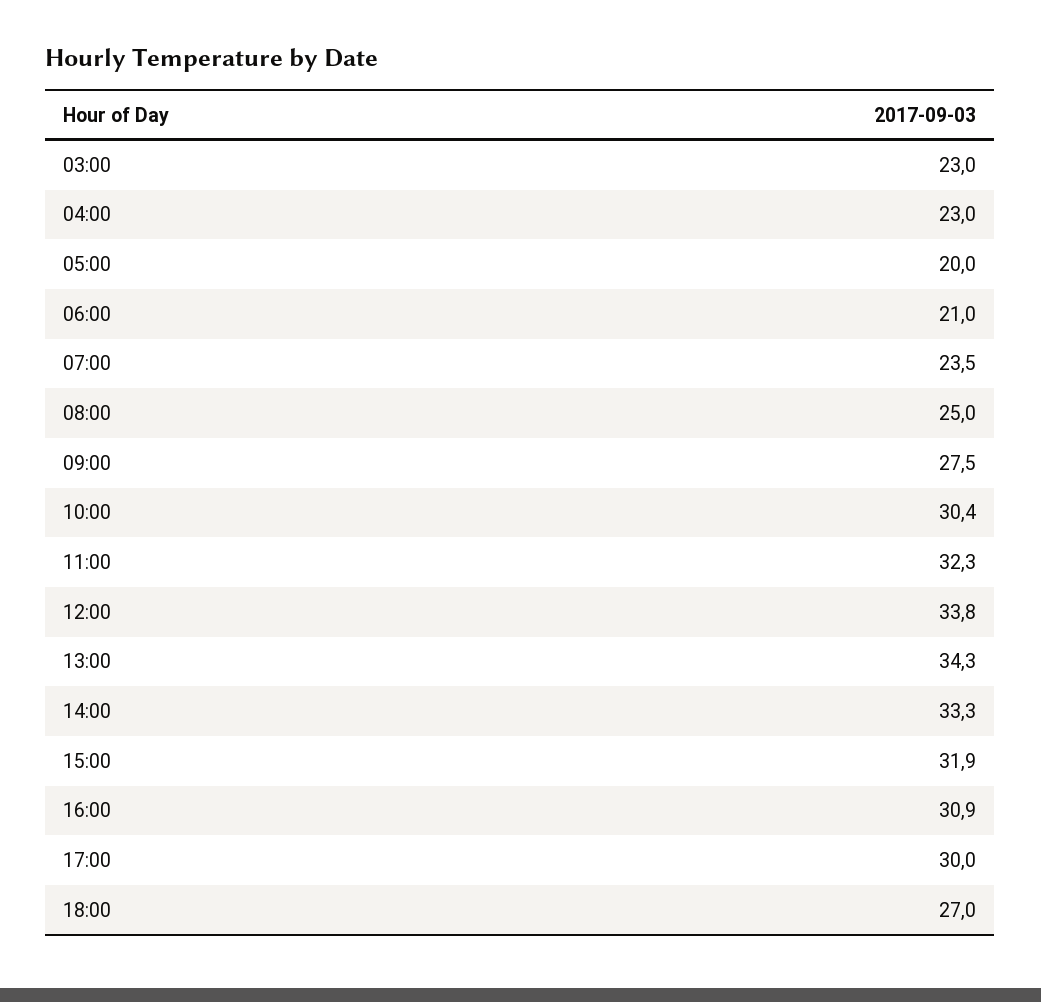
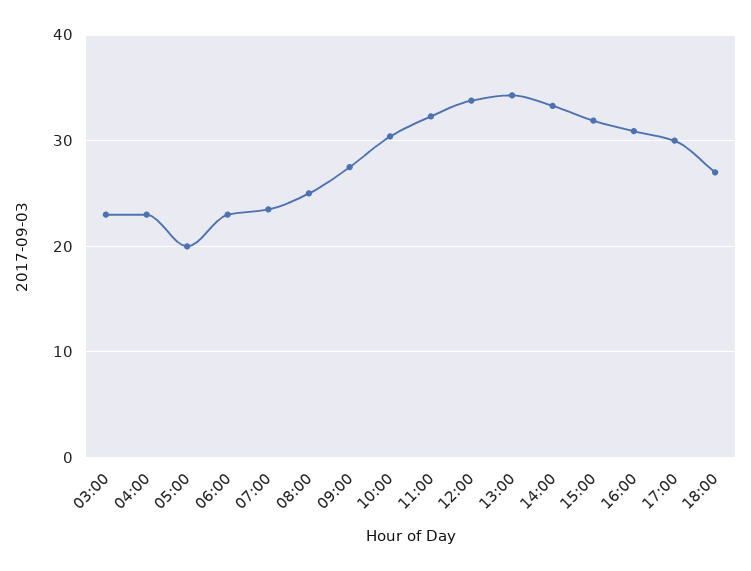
  {
    "03:00": 23,
    "04:00": 23,
    "05:00": 20,
-   "06:00": 21,
+   "06:00": 23,
    "07:00": 23.5,
    "08:00": 25,
    "09:00": 27.5,
    "10:00": 30.4,
    "11:00": 32.3,
    "12:00": 33.8,
    "13:00": 34.3,
    "14:00": 33.3,
    "15:00": 31.9,
    "16:00": 30.9,
    "17:00": 30,
    "18:00": 27
  }

